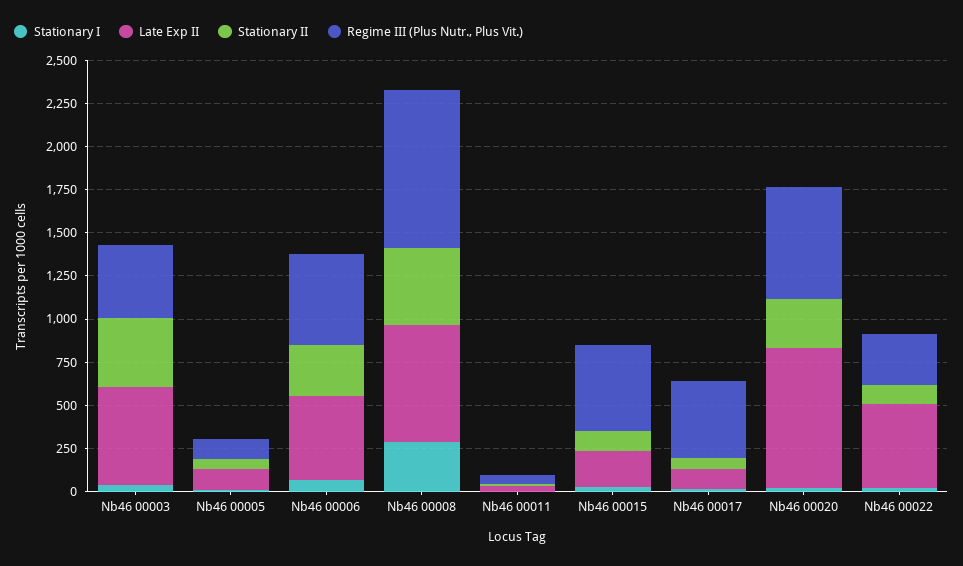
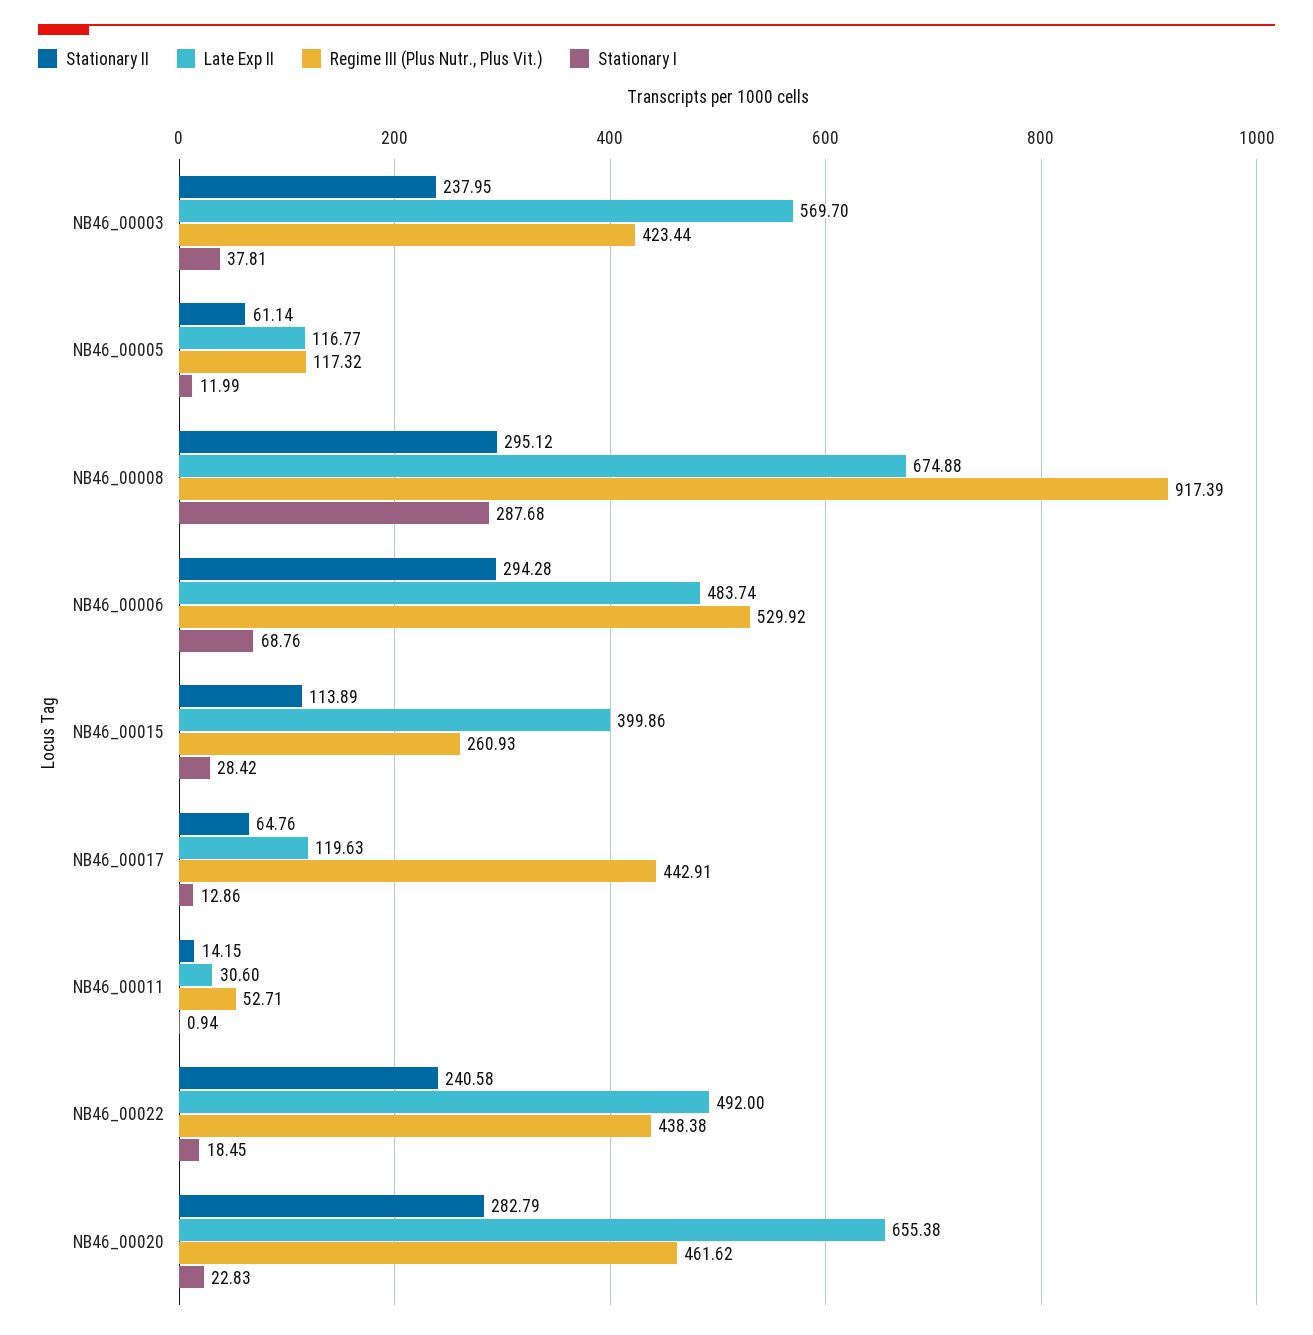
  {
    "Stationary I": {
      "Nb46 00003": 37.81,
      "Nb46 00005": 11.99,
      "Nb46 00006": 68.76,
      "Nb46 00008": 287.68,
      "Nb46 00011": 0.94,
      "Nb46 00015": 28.42,
      "Nb46 00017": 12.86,
      "Nb46 00020": 22.83,
      "Nb46 00022": 18.45
    },
    "Late Exp II": {
      "Nb46 00003": 569.7,
      "Nb46 00005": 116.77,
      "Nb46 00006": 483.74,
      "Nb46 00008": 674.88,
      "Nb46 00011": 30.6,
-     "Nb46 00015": 200,
+     "Nb46 00015": 399.86,
      "Nb46 00017": 119.63,
-     "Nb46 00020": 800,
+     "Nb46 00020": 655.38,
      "Nb46 00022": 492
    },
    "Stationary II": {
-     "Nb46 00003": 400,
+     "Nb46 00003": 237.95,
      "Nb46 00005": 61.14,
      "Nb46 00006": 294.28,
-     "Nb46 00008": 450,
+     "Nb46 00008": 295.12,
      "Nb46 00011": 14.15,
      "Nb46 00015": 113.89,
      "Nb46 00017": 64.76,
      "Nb46 00020": 282.79,
-     "Nb46 00022": 100
+     "Nb46 00022": 240.58
    },
    "Regime III (Plus Nutr., Plus Vit.)": {
      "Nb46 00003": 423.44,
      "Nb46 00005": 117.32,
      "Nb46 00006": 529.92,
      "Nb46 00008": 917.39,
      "Nb46 00011": 52.71,
-     "Nb46 00015": 500,
+     "Nb46 00015": 260.93,
      "Nb46 00017": 442.91,
-     "Nb46 00020": 650,
+     "Nb46 00020": 461.62,
-     "Nb46 00022": 300
+     "Nb46 00022": 438.38
    }
  }

